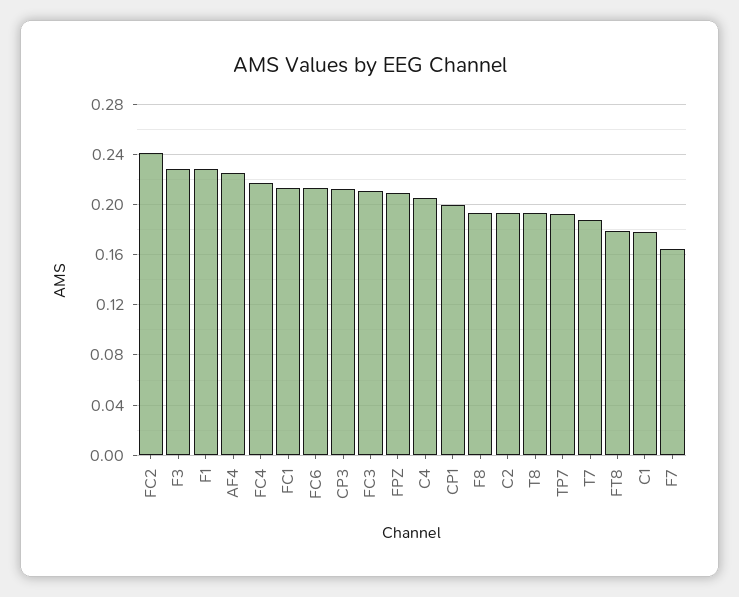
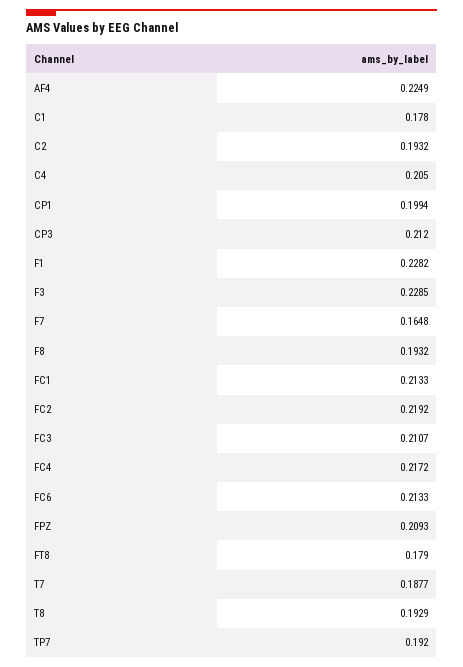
  {
-   "FC2": 0.24,
+   "FC2": 0.2192,
    "F3": 0.2285,
    "F1": 0.2282,
    "AF4": 0.2249,
    "FC4": 0.2172,
    "FC1": 0.2133,
    "FC6": 0.2133,
    "CP3": 0.212,
    "FC3": 0.2107,
    "FPZ": 0.2093,
    "C4": 0.205,
    "CP1": 0.1994,
    "F8": 0.1932,
    "C2": 0.1932,
    "T8": 0.1929,
    "TP7": 0.192,
    "T7": 0.1877,
    "FT8": 0.179,
    "C1": 0.178,
    "F7": 0.1648
  }

